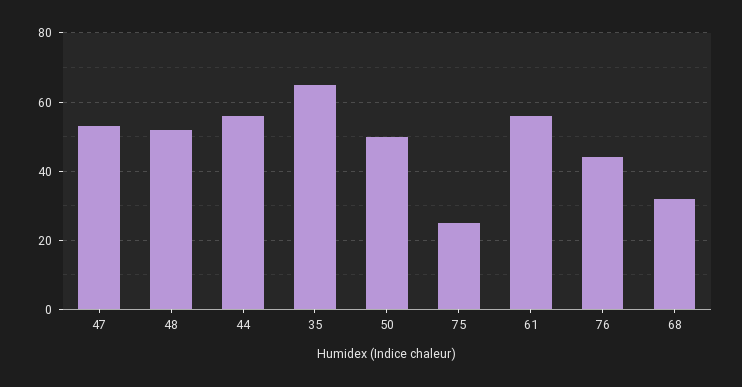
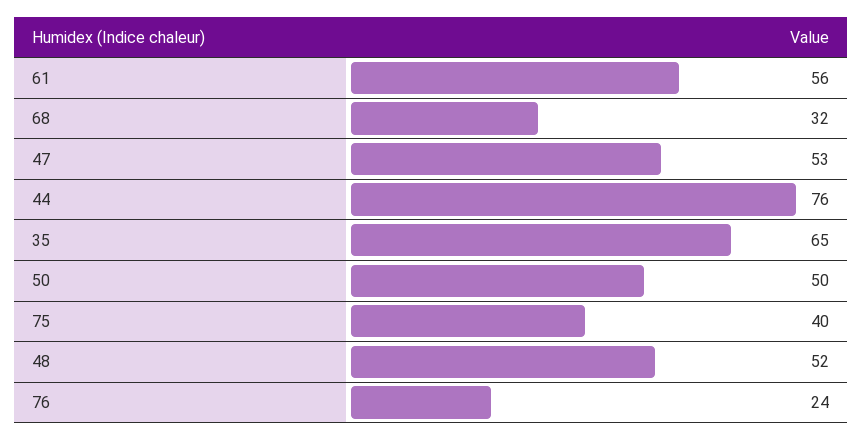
  {
    "47": 53,
    "48": 52,
-   "44": 55,
+   "44": 76,
    "35": 65,
    "50": 50,
-   "75": 25,
+   "75": 40,
    "61": 56,
-   "76": 45,
+   "76": 24,
    "68": 32
  }

